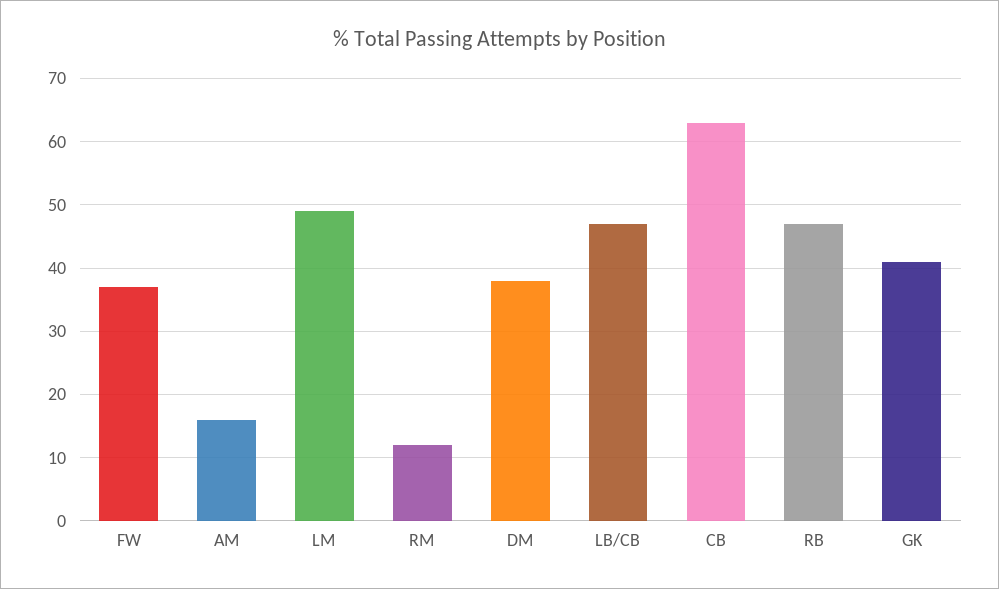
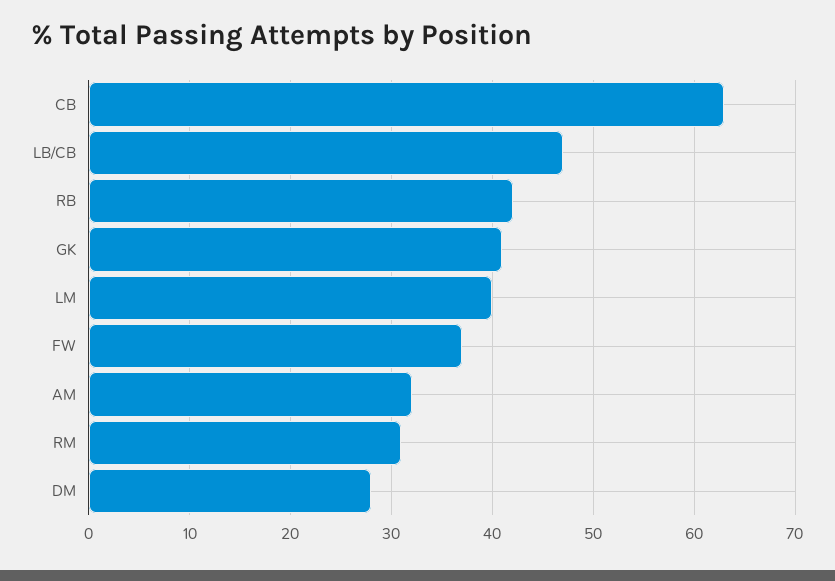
  {
    "FW": 37,
-   "AM": 16,
+   "AM": 32,
-   "LM": 49,
+   "LM": 40,
-   "RM": 12,
+   "RM": 31,
-   "DM": 38,
+   "DM": 28,
    "LB/CB": 47,
    "CB": 63,
-   "RB": 47,
+   "RB": 42,
    "GK": 41
  }

